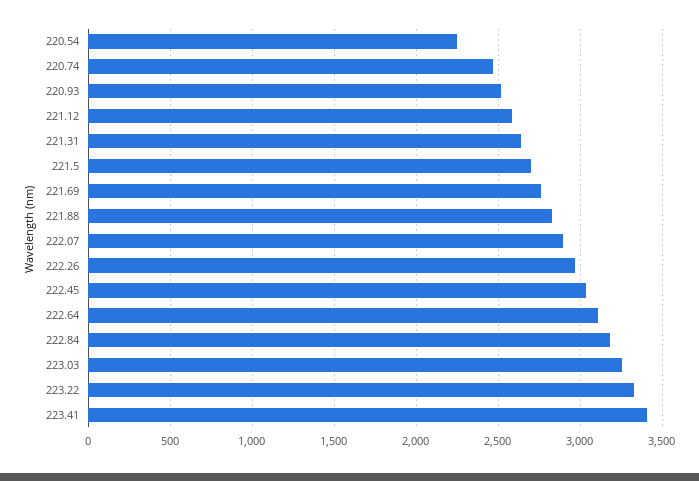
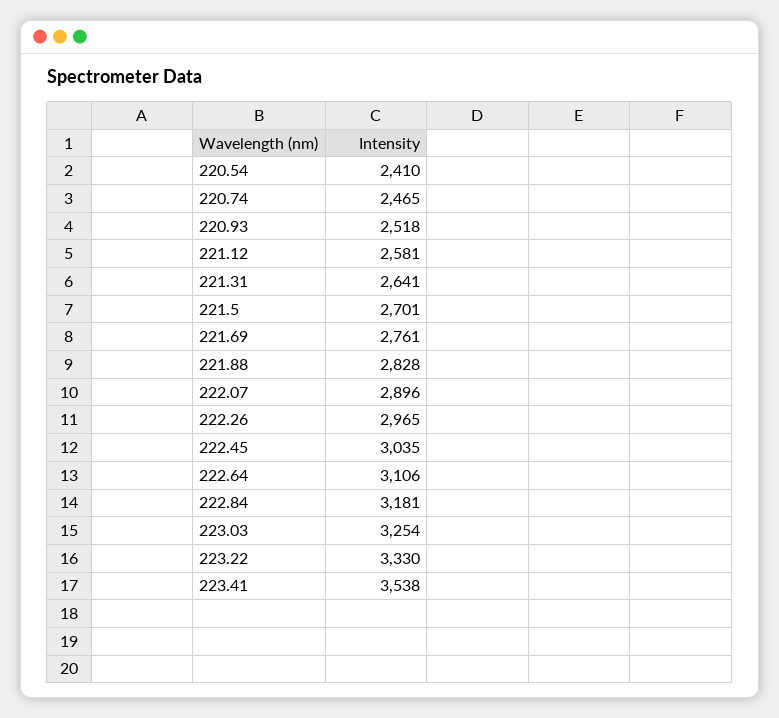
  {
-   "220.54": 2250,
+   "220.54": 2410,
    "220.74": 2465,
    "220.93": 2518,
    "221.12": 2581,
    "221.31": 2641,
    "221.5": 2701,
    "221.69": 2761,
    "221.88": 2828,
    "222.07": 2896,
    "222.26": 2965,
    "222.45": 3035,
    "222.64": 3106,
    "222.84": 3181,
    "223.03": 3254,
    "223.22": 3330,
-   "223.41": 3400
+   "223.41": 3538
  }

